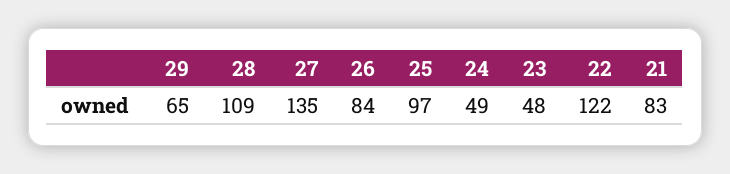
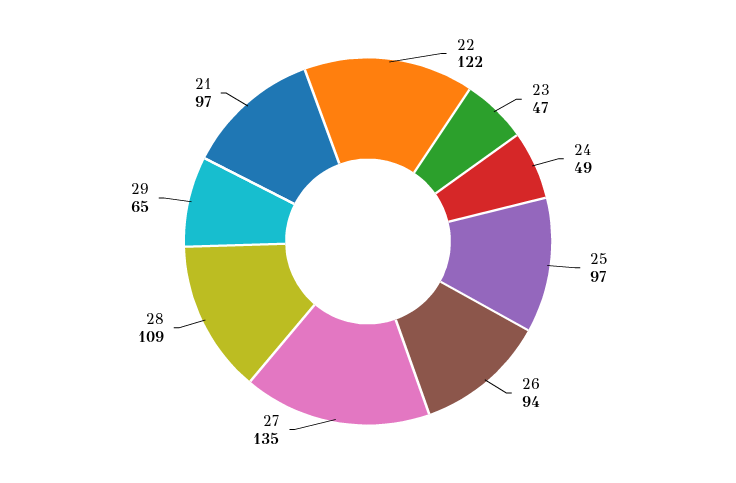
  {
    "29": 65,
    "28": 109,
    "27": 135,
-   "26": 84,
+   "26": 94,
    "25": 97,
    "24": 49,
-   "23": 48,
+   "23": 47,
    "22": 122,
-   "21": 83
+   "21": 97
  }

